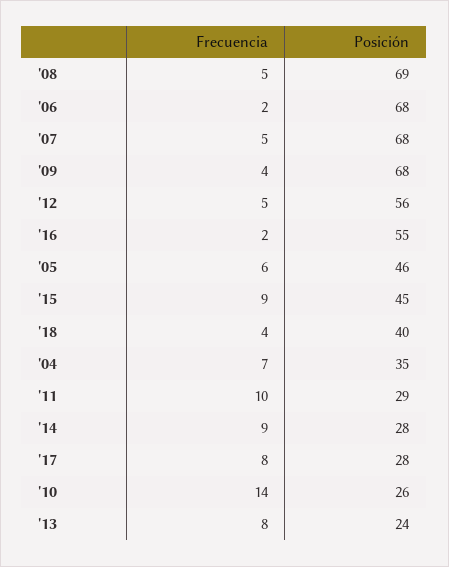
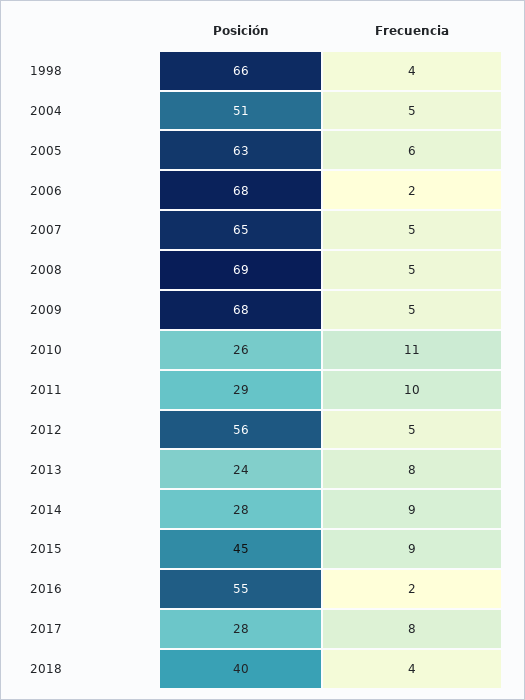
  {
    "Frecuencia": {
      "'08": 5,
      "'06": 2,
      "'07": 5,
-     "'09": 4,
+     "'09": 5,
      "'12": 5,
      "'16": 2,
      "'05": 6,
      "'15": 9,
      "'18": 4,
-     "'04": 7,
+     "'04": 5,
      "'11": 10,
      "'14": 9,
      "'17": 8,
-     "'10": 14,
+     "'10": 11,
-     "'13": 8
+     "'13": 8,
+     "1998": 4
    },
    "Posición": {
      "'08": 69,
      "'06": 68,
-     "'07": 68,
+     "'07": 65,
      "'09": 68,
      "'12": 56,
      "'16": 55,
-     "'05": 46,
+     "'05": 63,
      "'15": 45,
      "'18": 40,
-     "'04": 35,
+     "'04": 51,
      "'11": 29,
      "'14": 28,
      "'17": 28,
      "'10": 26,
-     "'13": 24
+     "'13": 24,
+     "1998": 66
    }
  }

